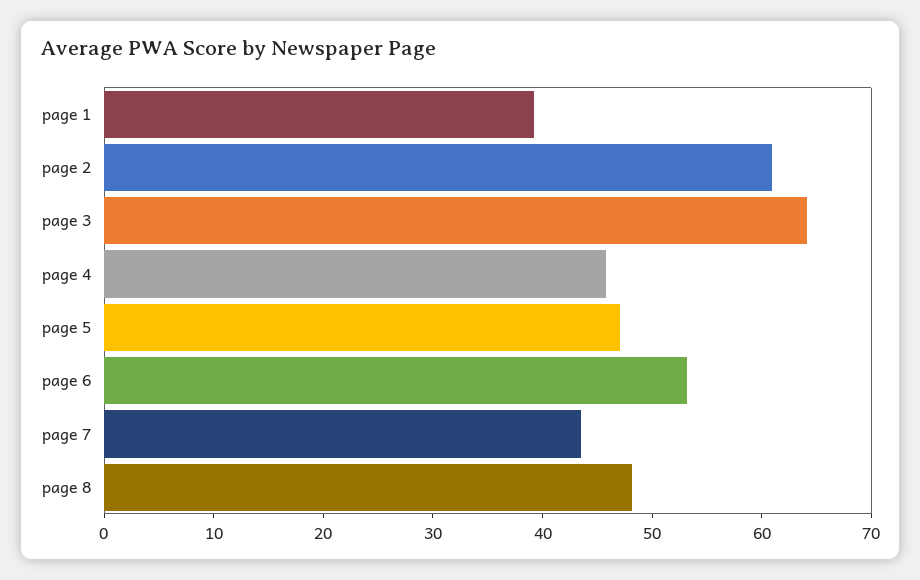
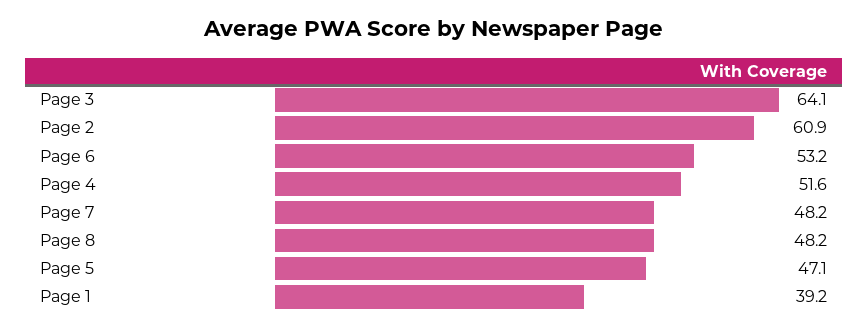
  {
    "page 1": 39.2,
    "page 2": 60.9,
    "page 3": 64.1,
-   "page 4": 46,
+   "page 4": 51.6,
    "page 5": 47.1,
    "page 6": 53.2,
-   "page 7": 44,
+   "page 7": 48.2,
    "page 8": 48.2
  }

